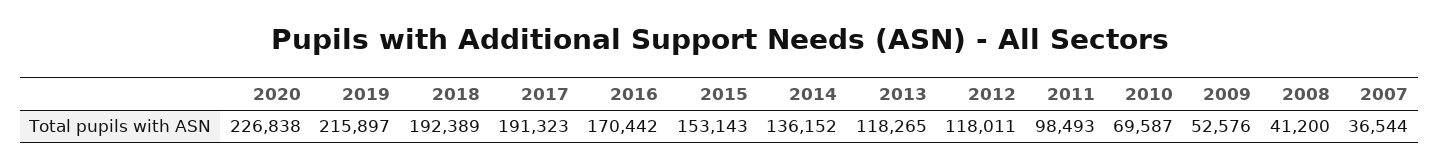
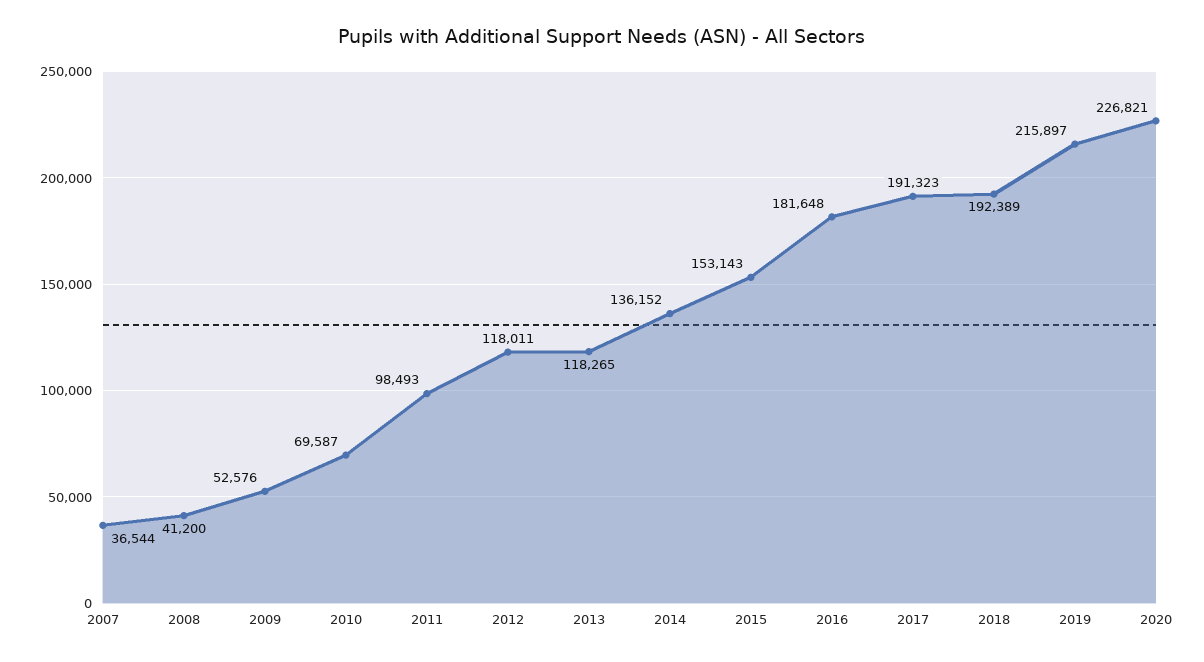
  {
-   "2020": 226838,
+   "2020": 226821,
    "2019": 215897,
    "2018": 192389,
    "2017": 191323,
-   "2016": 170442,
+   "2016": 181648,
    "2015": 153143,
    "2014": 136152,
    "2013": 118265,
    "2012": 118011,
    "2011": 98493,
    "2010": 69587,
    "2009": 52576,
    "2008": 41200,
    "2007": 36544
  }

